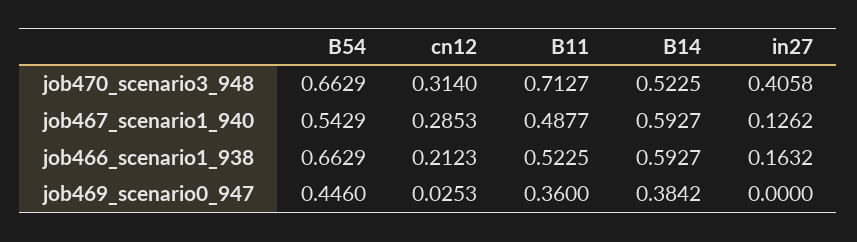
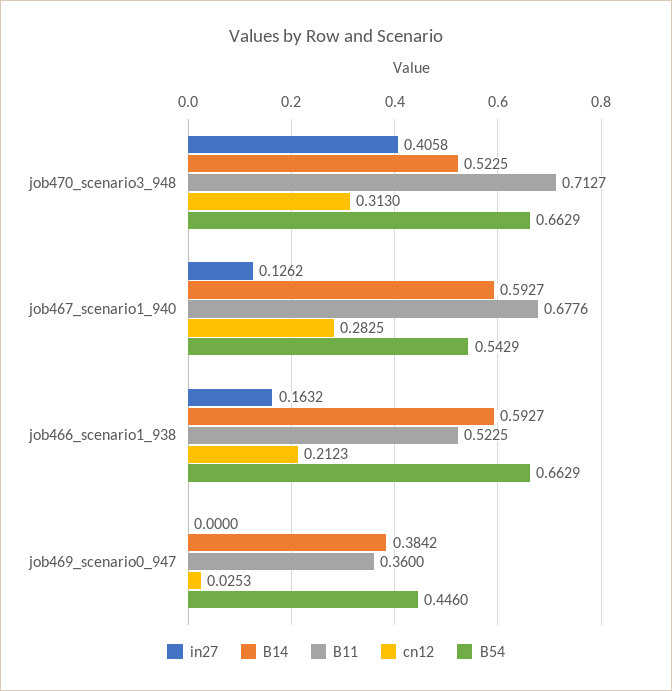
  {
    "B54": {
      "job470_scenario3_948": 0.6629,
      "job467_scenario1_940": 0.5429,
      "job466_scenario1_938": 0.6629,
      "job469_scenario0_947": 0.446
    },
    "cn12": {
-     "job470_scenario3_948": 0.314,
+     "job470_scenario3_948": 0.313,
-     "job467_scenario1_940": 0.2853,
+     "job467_scenario1_940": 0.2825,
      "job466_scenario1_938": 0.2123,
      "job469_scenario0_947": 0.0253
    },
    "B11": {
      "job470_scenario3_948": 0.7127,
-     "job467_scenario1_940": 0.4877,
+     "job467_scenario1_940": 0.6776,
      "job466_scenario1_938": 0.5225,
      "job469_scenario0_947": 0.36
    },
    "B14": {
      "job470_scenario3_948": 0.5225,
      "job467_scenario1_940": 0.5927,
      "job466_scenario1_938": 0.5927,
      "job469_scenario0_947": 0.3842
    },
    "in27": {
      "job470_scenario3_948": 0.4058,
      "job467_scenario1_940": 0.1262,
      "job466_scenario1_938": 0.1632,
      "job469_scenario0_947": 0
    }
  }

